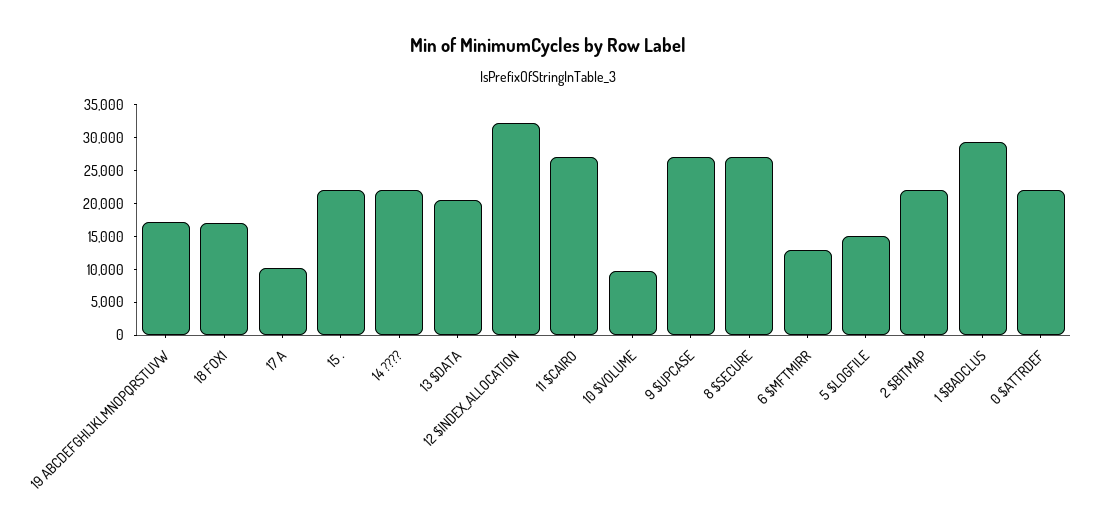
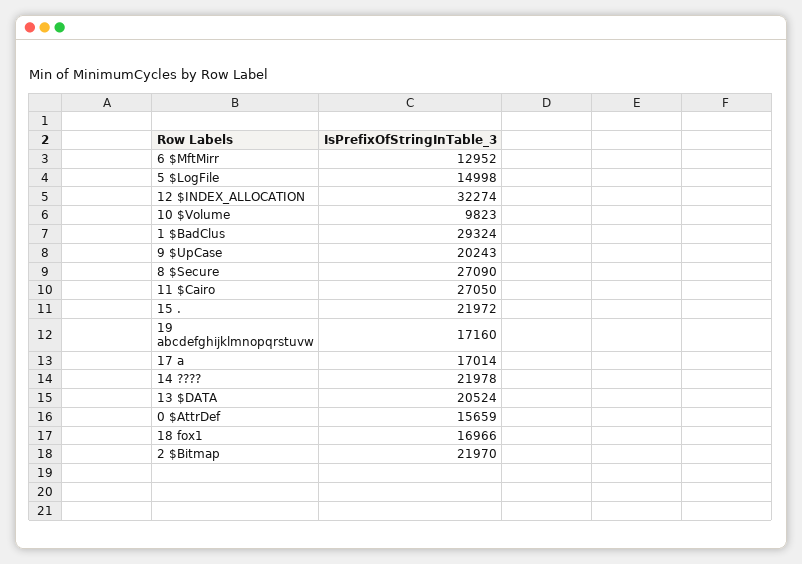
  {
    "19 ABCDEFGHIJKLMNOPQRSTUVW": 17160,
    "18 FOX1": 16966,
-   "17 A": 10000,
+   "17 A": 17014,
    "15 .": 21972,
    "14 ????": 21978,
    "13 $DATA": 20524,
    "12 $INDEX_ALLOCATION": 32274,
    "11 $CAIRO": 27050,
    "10 $VOLUME": 9823,
-   "9 $UPCASE": 27500,
+   "9 $UPCASE": 20243,
    "8 $SECURE": 27090,
    "6 $MFTMIRR": 12952,
    "5 $LOGFILE": 14998,
    "2 $BITMAP": 21970,
    "1 $BADCLUS": 29324,
-   "0 $ATTRDEF": 22500
+   "0 $ATTRDEF": 15659
  }

